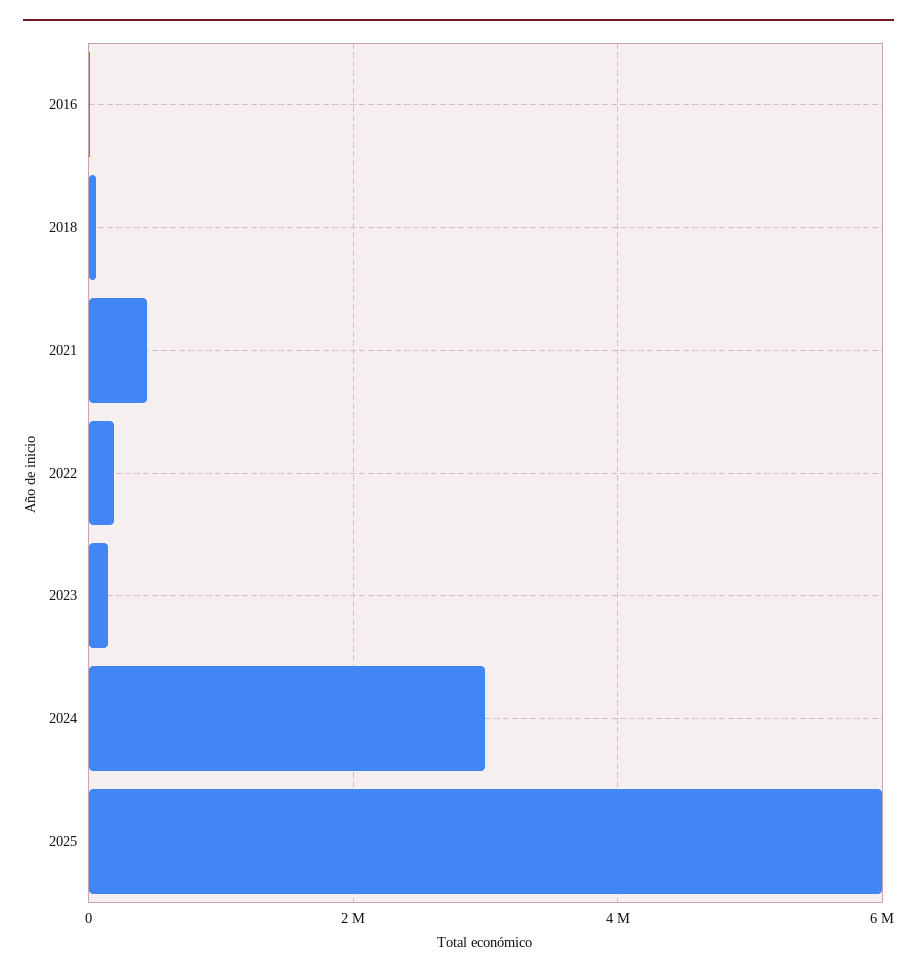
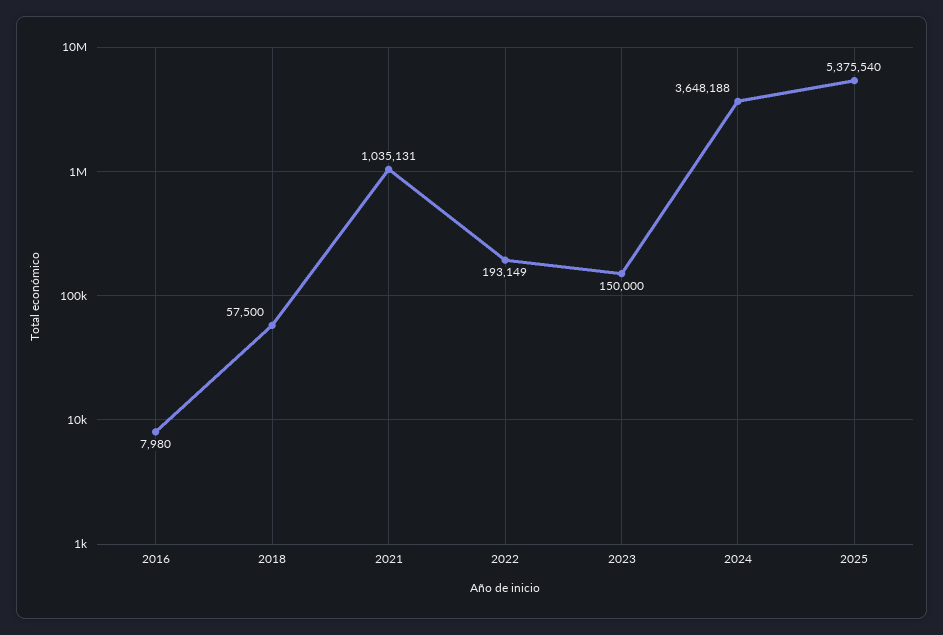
  {
    "2016": 7980,
    "2018": 57500,
-   "2021": 400000,
+   "2021": 1035131,
    "2022": 193149,
    "2023": 150000,
-   "2024": 3000000,
+   "2024": 3648188,
-   "2025": 6000000
+   "2025": 5375540
  }

